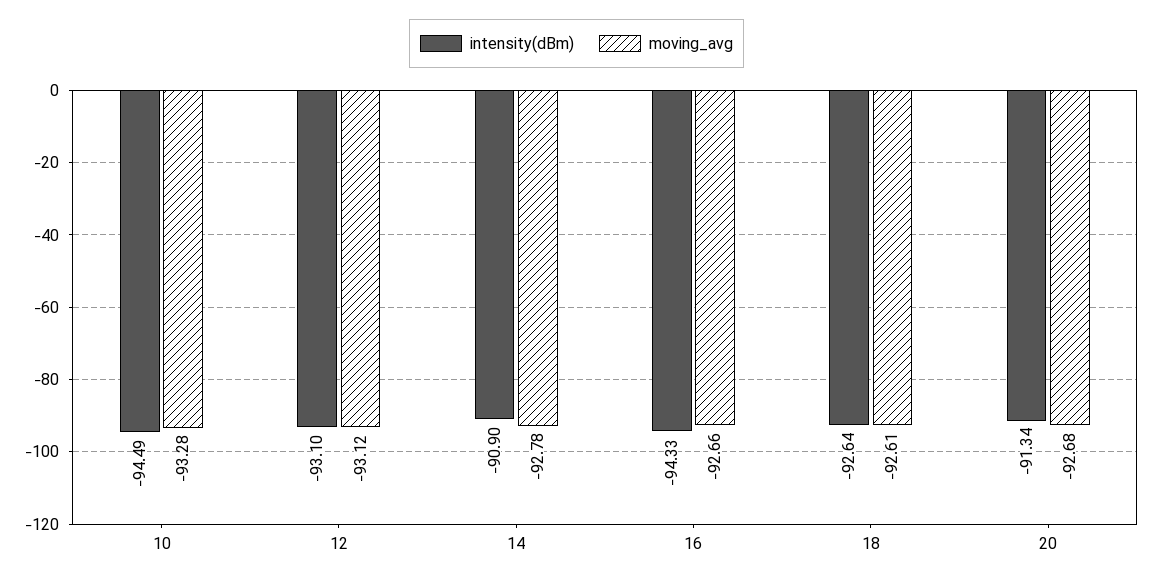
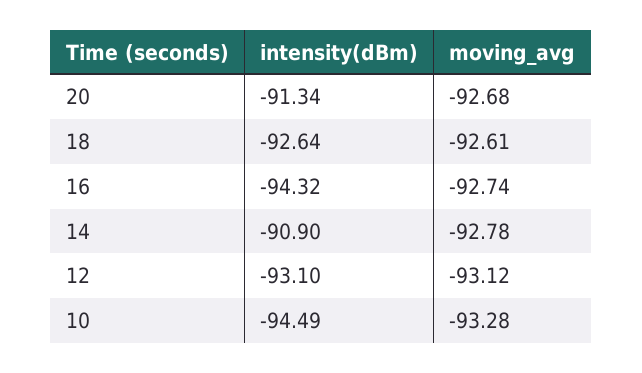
  {
    "intensity(dBm)": {
      "10": -94.49,
      "12": -93.1,
      "14": -90.9,
-     "16": -94.33,
+     "16": -94.32,
      "18": -92.64,
      "20": -91.34
    },
    "moving_avg": {
      "10": -93.28,
      "12": -93.12,
      "14": -92.78,
-     "16": -92.66,
+     "16": -92.74,
      "18": -92.61,
      "20": -92.68
    }
  }

